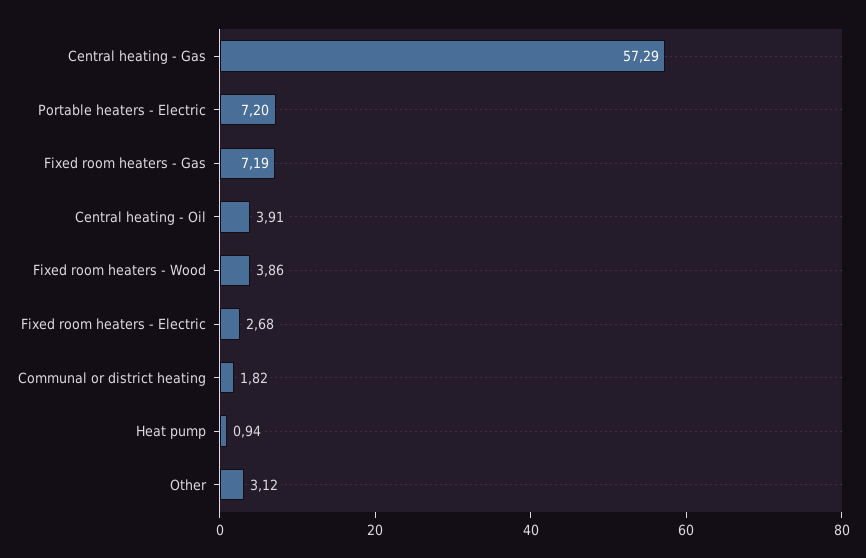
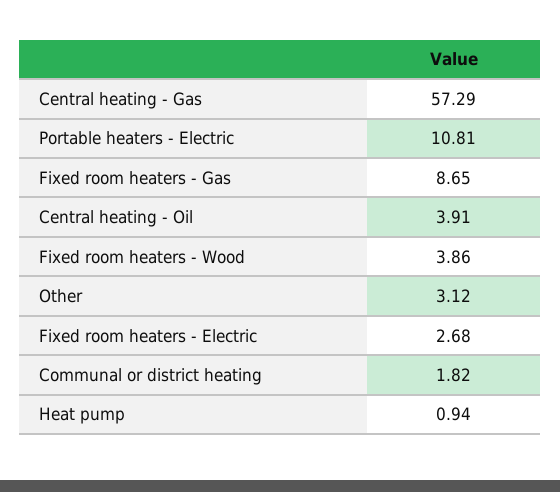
  {
    "Central heating - Gas": 57.29,
-   "Portable heaters - Electric": 7.2,
+   "Portable heaters - Electric": 10.81,
-   "Fixed room heaters - Gas": 7.19,
+   "Fixed room heaters - Gas": 8.65,
    "Central heating - Oil": 3.91,
    "Fixed room heaters - Wood": 3.86,
    "Fixed room heaters - Electric": 2.68,
    "Communal or district heating": 1.82,
    "Heat pump": 0.94,
    "Other": 3.12
  }

